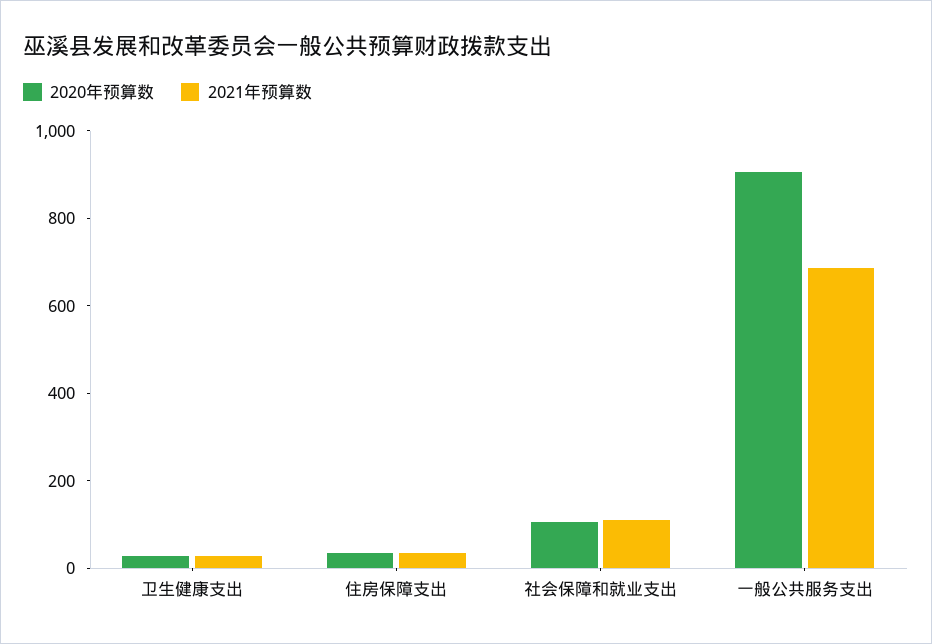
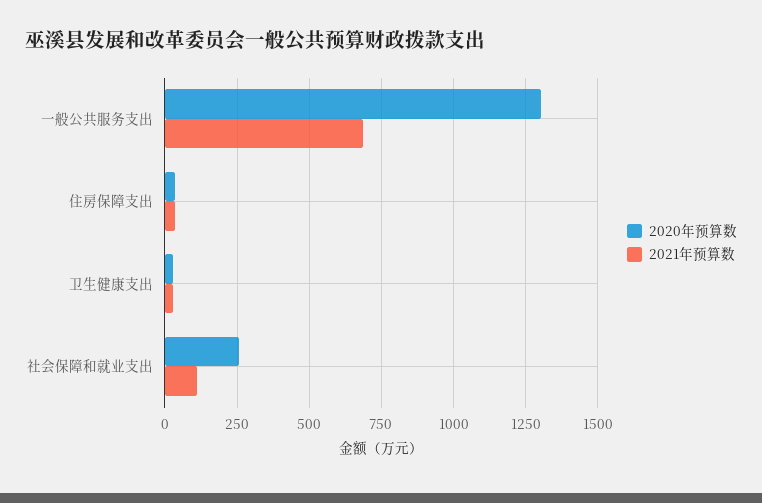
  {
    "2020年预算数": {
      "卫生健康支出": 25,
      "住房保障支出": 25,
-     "社会保障和就业支出": 100,
+     "社会保障和就业支出": 250,
-     "一般公共服务支出": 900
+     "一般公共服务支出": 1300
    },
    "2021年预算数": {
      "卫生健康支出": 25,
      "住房保障支出": 25,
      "社会保障和就业支出": 100,
      "一般公共服务支出": 675
    }
  }

